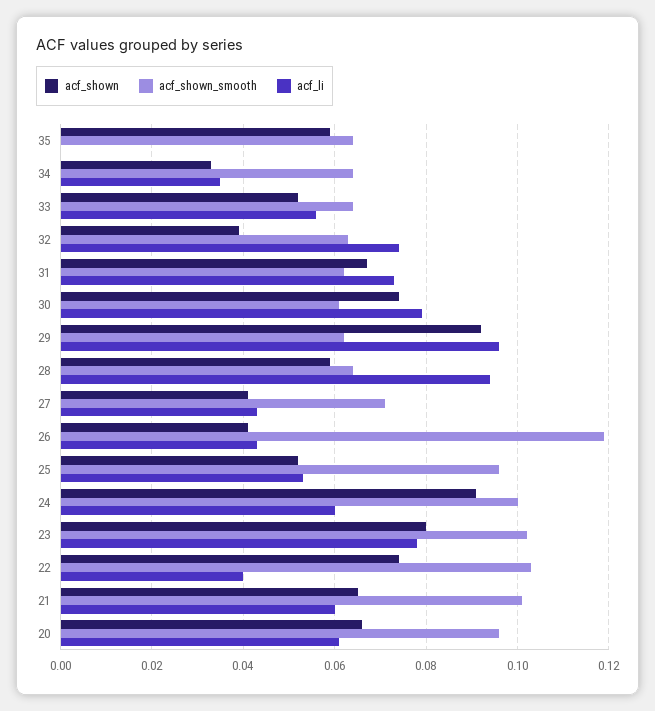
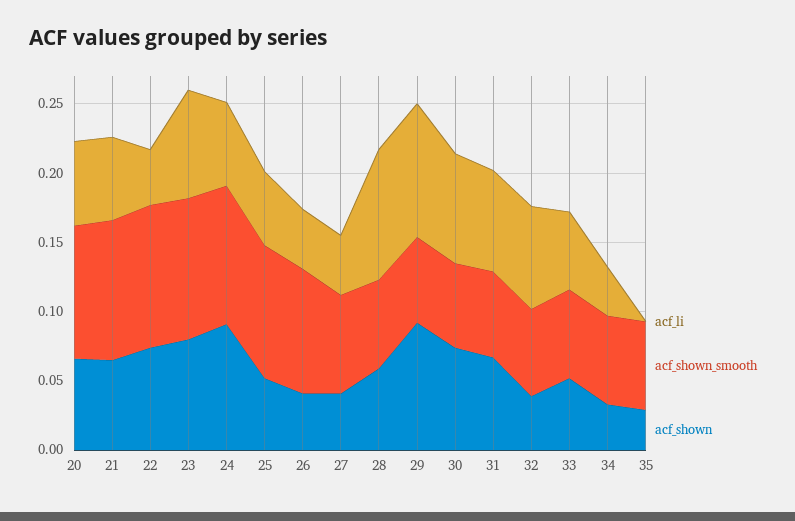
  {
    "acf_shown": {
-     "35": 0.06,
+     "35": 0.03,
      "34": 0.035,
      "33": 0.05,
      "32": 0.04,
      "31": 0.065,
      "30": 0.075,
      "29": 0.09,
      "28": 0.06,
      "27": 0.04,
      "26": 0.04,
      "25": 0.05,
      "24": 0.09,
      "23": 0.08,
      "22": 0.075,
      "21": 0.065,
      "20": 0.065
    },
    "acf_shown_smooth": {
      "35": 0.065,
      "34": 0.065,
      "33": 0.065,
      "32": 0.065,
      "31": 0.06,
      "30": 0.06,
      "29": 0.06,
      "28": 0.065,
      "27": 0.07,
-     "26": 0.12,
+     "26": 0.09,
      "25": 0.095,
      "24": 0.1,
      "23": 0.1,
      "22": 0.105,
      "21": 0.1,
      "20": 0.095
    },
    "acf_li": {
      "35": 0,
      "34": 0.035,
      "33": 0.055,
      "32": 0.075,
      "31": 0.075,
      "30": 0.08,
      "29": 0.095,
      "28": 0.095,
      "27": 0.045,
      "26": 0.045,
      "25": 0.055,
      "24": 0.06,
      "23": 0.08,
      "22": 0.04,
      "21": 0.06,
      "20": 0.06
    }
  }

